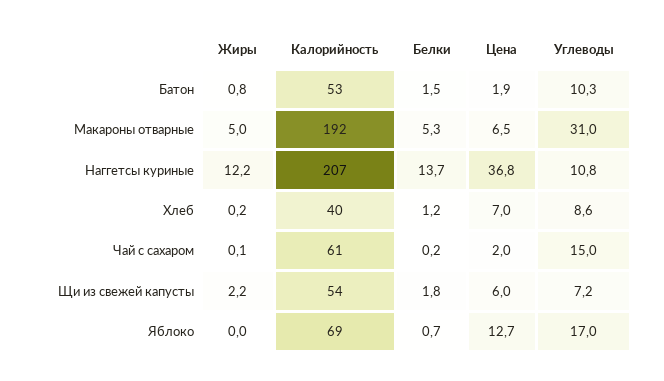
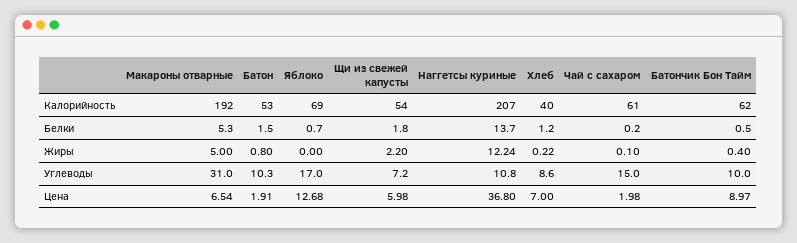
  {
    "Жиры": {
      "Батон": 0.8,
      "Макароны отварные": 5,
      "Наггетсы куриные": 12.24,
      "Хлеб": 0.22,
      "Чай с сахаром": 0.1,
      "Щи из свежей капусты": 2.2,
-     "Яблоко": 0
+     "Яблоко": 0,
+     "Батончик Бон Тайм": 0.4
    },
    "Калорийность": {
      "Батон": 53,
      "Макароны отварные": 192,
      "Наггетсы куриные": 207,
      "Хлеб": 40,
      "Чай с сахаром": 61,
      "Щи из свежей капусты": 54,
-     "Яблоко": 69
+     "Яблоко": 69,
+     "Батончик Бон Тайм": 62
    },
    "Белки": {
      "Батон": 1.5,
      "Макароны отварные": 5.3,
      "Наггетсы куриные": 13.7,
      "Хлеб": 1.2,
      "Чай с сахаром": 0.2,
      "Щи из свежей капусты": 1.8,
-     "Яблоко": 0.7
+     "Яблоко": 0.7,
+     "Батончик Бон Тайм": 0.5
    },
    "Цена": {
      "Батон": 1.91,
      "Макароны отварные": 6.54,
      "Наггетсы куриные": 36.8,
      "Хлеб": 7,
      "Чай с сахаром": 1.98,
      "Щи из свежей капусты": 5.98,
-     "Яблоко": 12.68
+     "Яблоко": 12.68,
+     "Батончик Бон Тайм": 8.97
    },
    "Углеводы": {
      "Батон": 10.3,
      "Макароны отварные": 31,
      "Наггетсы куриные": 10.8,
      "Хлеб": 8.6,
      "Чай с сахаром": 15,
      "Щи из свежей капусты": 7.2,
-     "Яблоко": 17
+     "Яблоко": 17,
+     "Батончик Бон Тайм": 10
    }
  }

